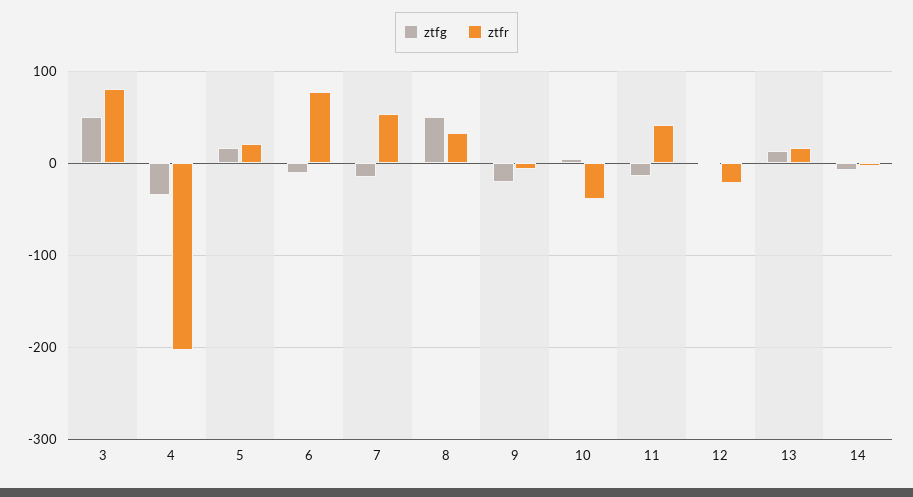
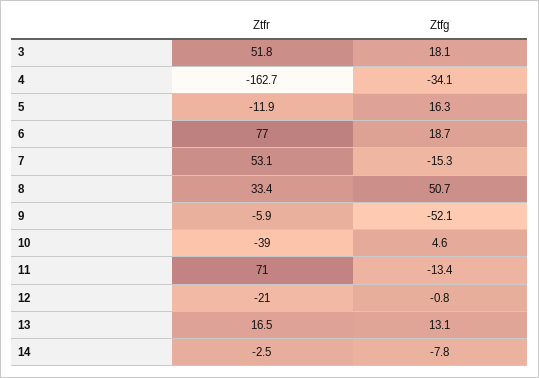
  {
    "ztfg": {
-     "3": 50,
+     "3": 18.1,
      "4": -34.1,
      "5": 16.3,
-     "6": -10,
+     "6": 18.7,
      "7": -15.3,
      "8": 50.7,
-     "9": -20,
+     "9": -52.1,
      "10": 4.6,
      "11": -13.4,
      "12": -0.8,
      "13": 13.1,
      "14": -7.8
    },
    "ztfr": {
-     "3": 80,
+     "3": 51.8,
-     "4": -200,
+     "4": -162.7,
-     "5": 20,
+     "5": -11.9,
      "6": 77,
      "7": 53.1,
      "8": 33.4,
      "9": -5.9,
      "10": -39,
-     "11": 40,
+     "11": 71,
      "12": -21,
      "13": 16.5,
      "14": -2.5
    }
  }

